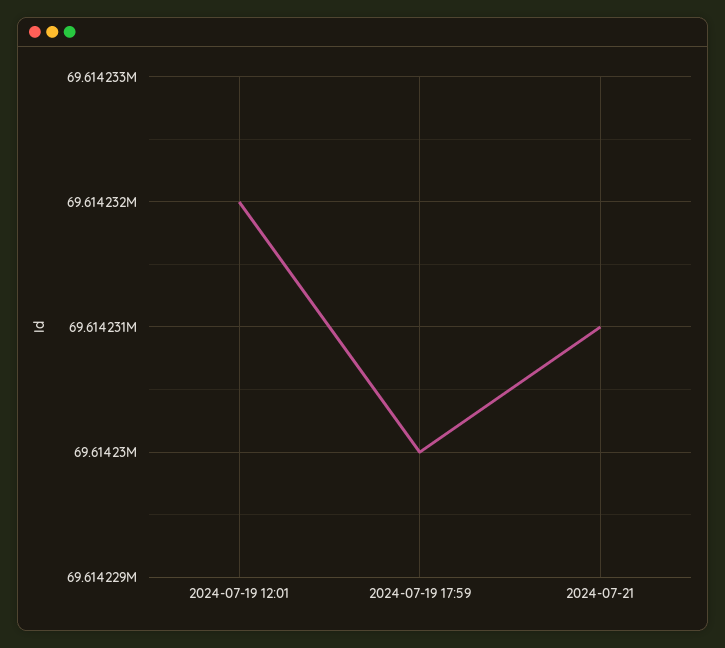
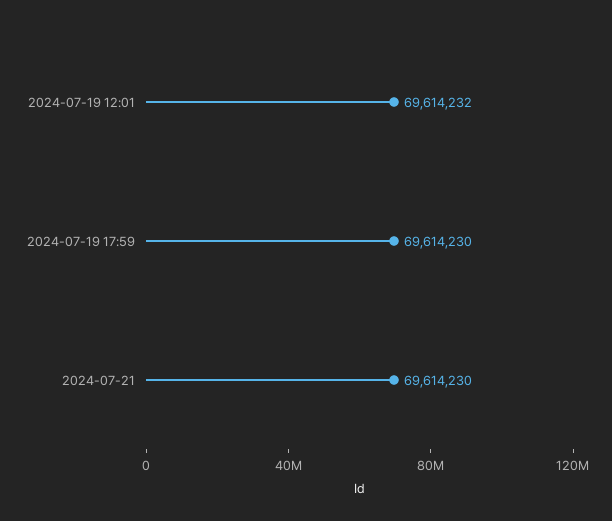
  {
    "2024-07-19 12:01": 69614232,
    "2024-07-19 17:59": 69614230,
-   "2024-07-21": 69614231
+   "2024-07-21": 69614230
  }

